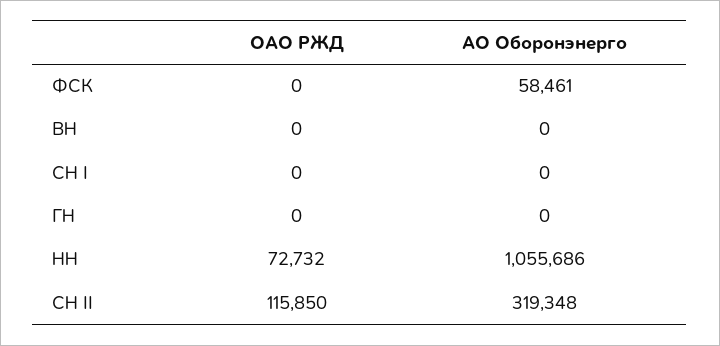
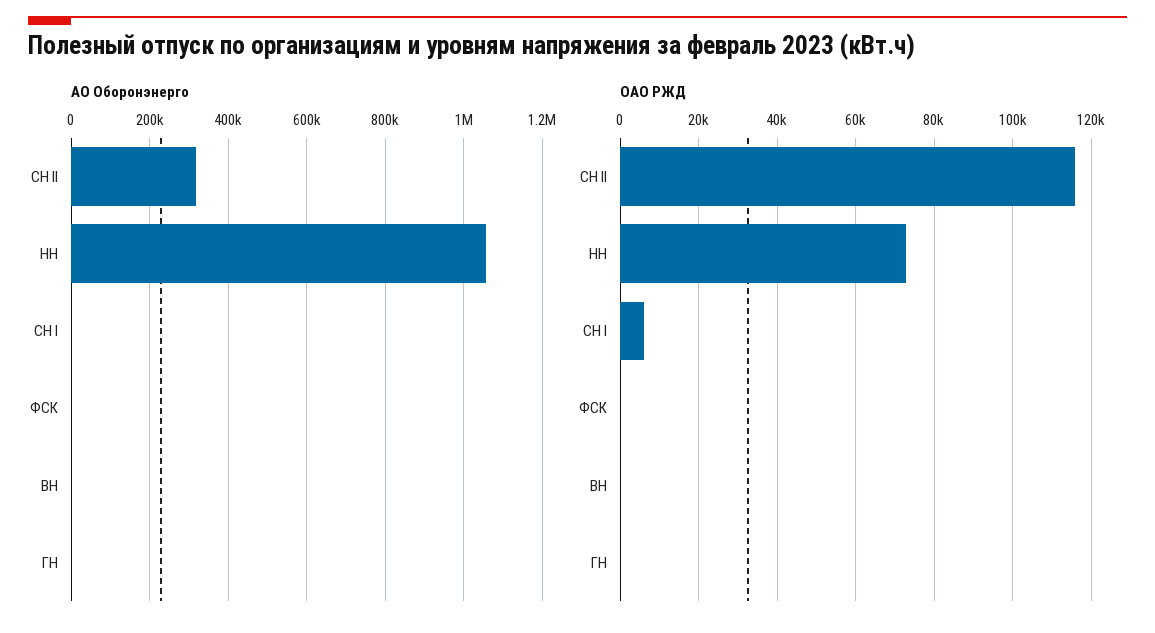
  {
    "ОАО РЖД": {
      "ФСК": 0,
      "ВН": 0,
-     "СН I": 0,
+     "СН I": 6000,
      "ГН": 0,
      "НН": 72732,
      "СН II": 115850
    },
    "АО Оборонэнерго": {
-     "ФСК": 58461,
+     "ФСК": 0,
      "ВН": 0,
      "СН I": 0,
      "ГН": 0,
      "НН": 1055686,
      "СН II": 319348
    }
  }

